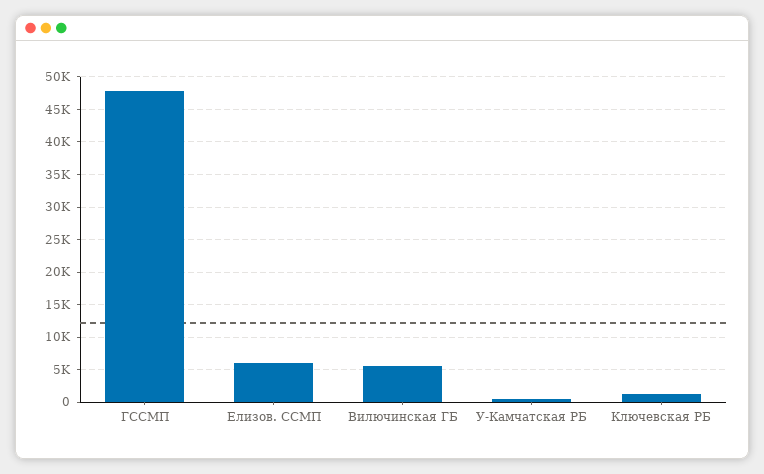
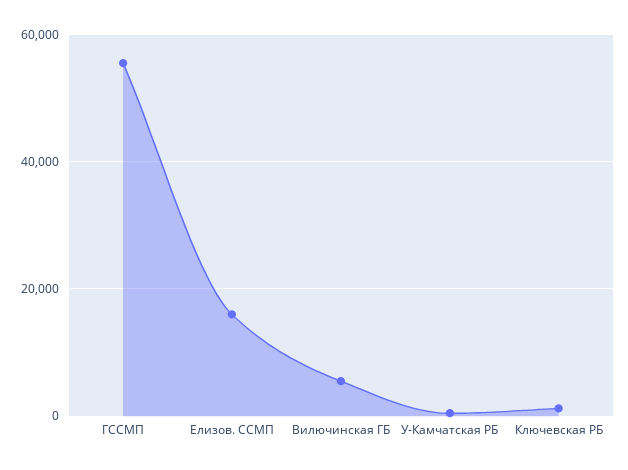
  {
-   "ГССМП": 48000,
+   "ГССМП": 56000,
-   "Елизов. ССМП": 6000,
+   "Елизов. ССМП": 16000,
    "Вилючинская ГБ": 6000,
    "У-Камчатская РБ": 0,
    "Ключевская РБ": 1000
  }

